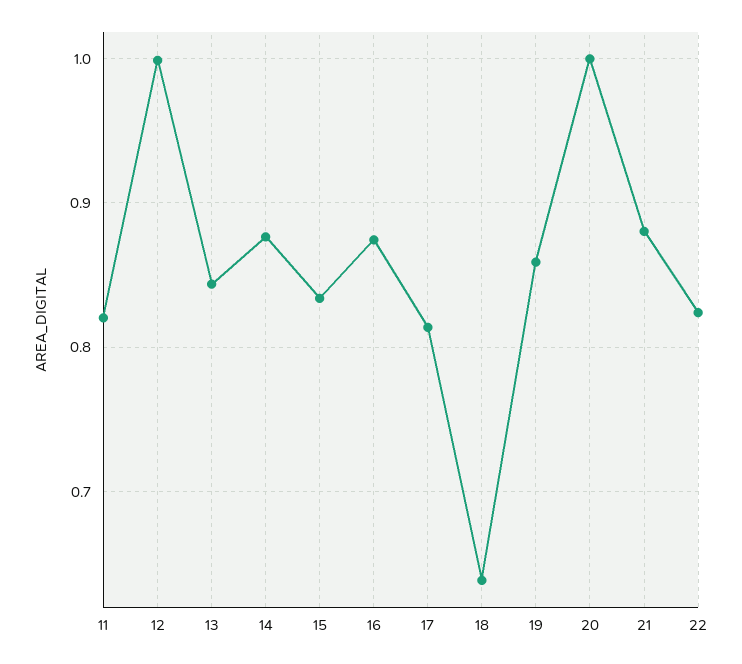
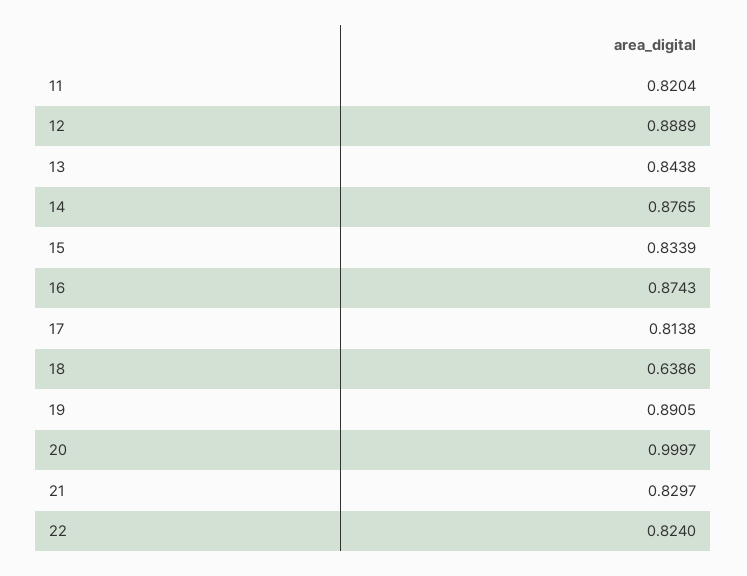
  {
    "11": 0.8204,
-   "12": 1,
+   "12": 0.8889,
    "13": 0.8438,
    "14": 0.8765,
    "15": 0.8339,
    "16": 0.8743,
    "17": 0.8138,
    "18": 0.6386,
-   "19": 0.86,
+   "19": 0.8905,
    "20": 0.9997,
-   "21": 0.88,
+   "21": 0.8297,
    "22": 0.824
  }

